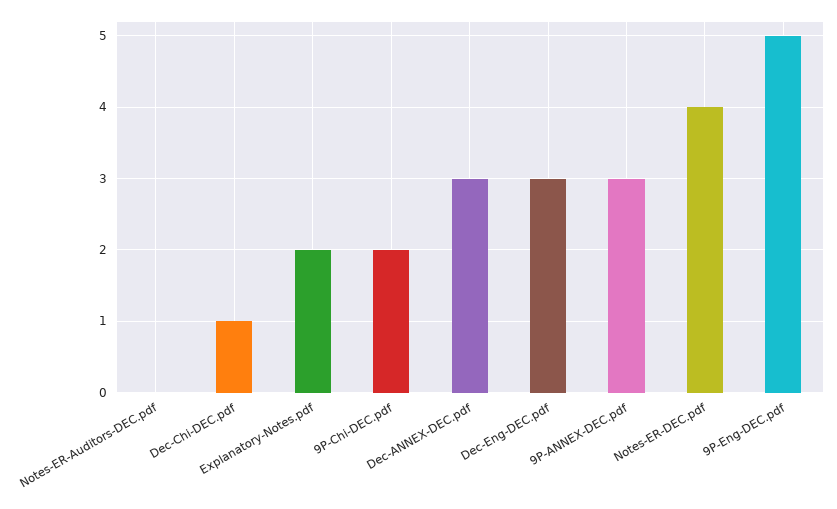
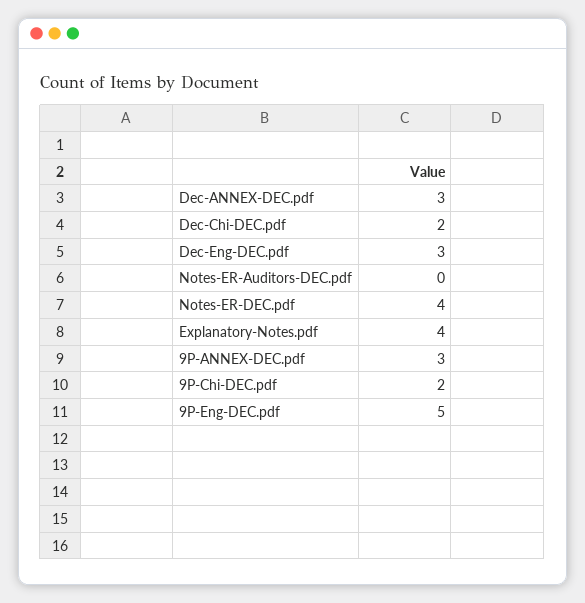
  {
    "Notes-ER-Auditors-DEC.pdf": 0,
-   "Dec-Chi-DEC.pdf": 1,
+   "Dec-Chi-DEC.pdf": 2,
-   "Explanatory-Notes.pdf": 2,
+   "Explanatory-Notes.pdf": 4,
    "9P-Chi-DEC.pdf": 2,
    "Dec-ANNEX-DEC.pdf": 3,
    "Dec-Eng-DEC.pdf": 3,
    "9P-ANNEX-DEC.pdf": 3,
    "Notes-ER-DEC.pdf": 4,
    "9P-Eng-DEC.pdf": 5
  }

